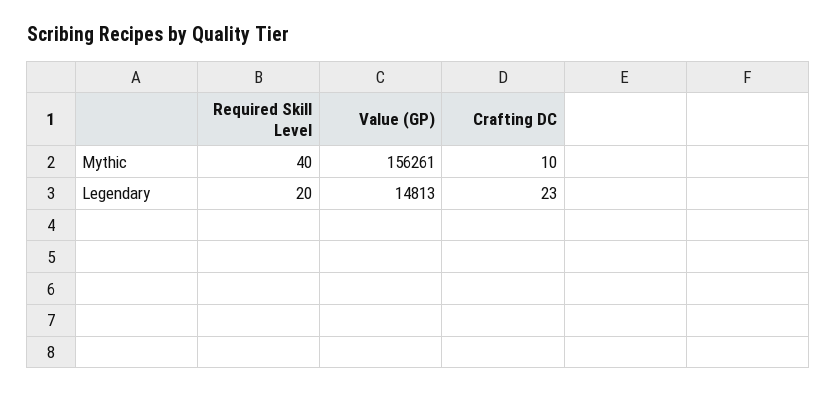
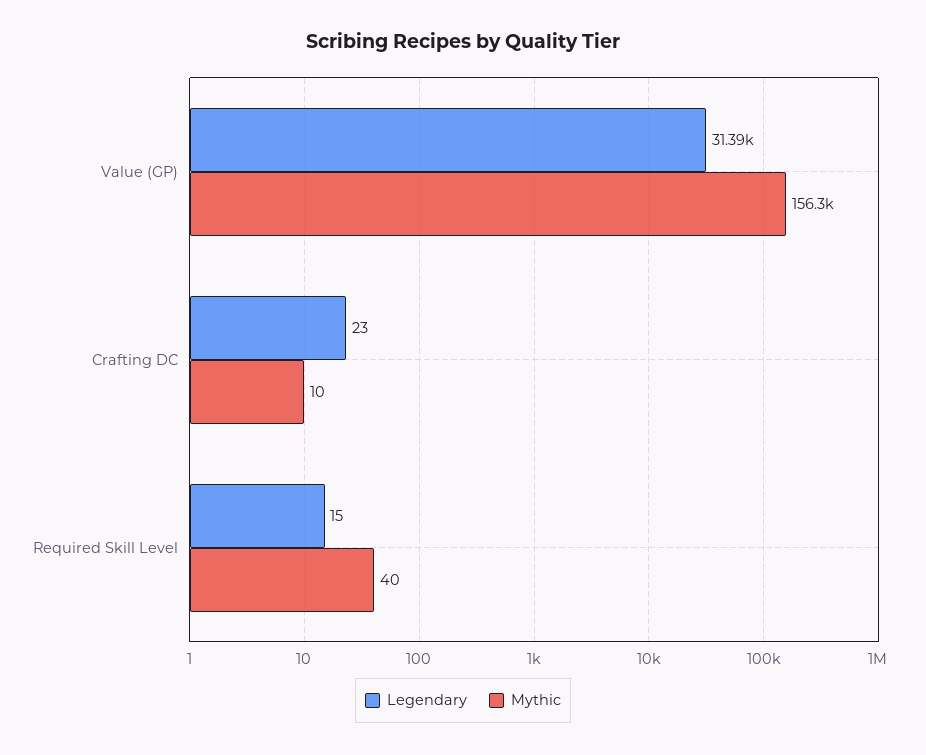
  {
    "Mythic": {
      "Required Skill Level": 40,
      "Value (GP)": 156261,
      "Crafting DC": 10
    },
    "Legendary": {
-     "Required Skill Level": 20,
+     "Required Skill Level": 15,
-     "Value (GP)": 14813,
+     "Value (GP)": 31390,
      "Crafting DC": 23
    }
  }

